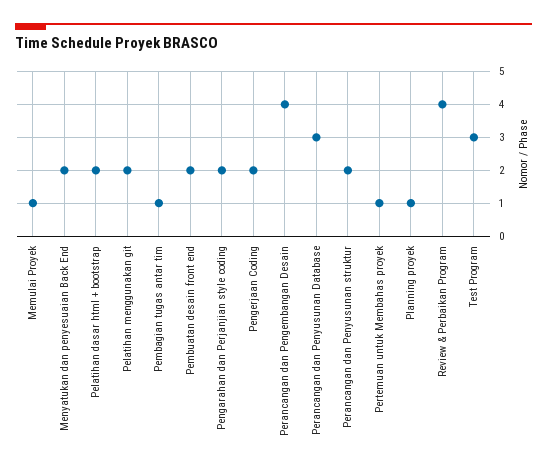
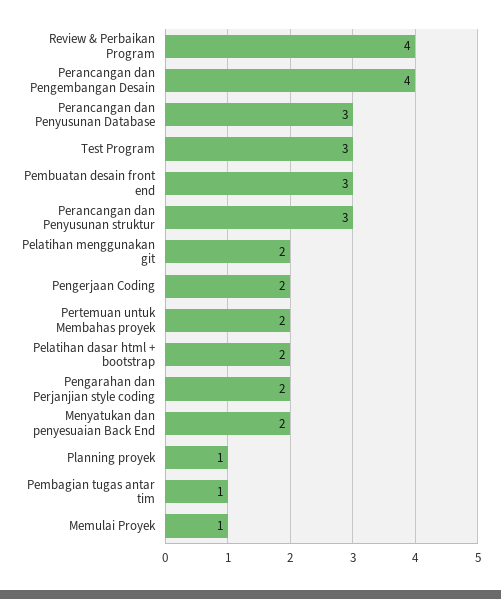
  {
    "Memulai Proyek": 1,
    "Menyatukan dan penyesuaian Back End": 2,
    "Pelatihan dasar html + bootstrap": 2,
    "Pelatihan menggunakan git": 2,
    "Pembagian tugas antar tim": 1,
-   "Pembuatan desain front end": 2,
+   "Pembuatan desain front end": 3,
    "Pengarahan dan Perjanjian style coding": 2,
    "Pengerjaan Coding": 2,
    "Perancangan dan Pengembangan Desain": 4,
    "Perancangan dan Penyusunan Database": 3,
-   "Perancangan dan Penyusunan struktur": 2,
+   "Perancangan dan Penyusunan struktur": 3,
-   "Pertemuan untuk Membahas proyek": 1,
+   "Pertemuan untuk Membahas proyek": 2,
    "Planning proyek": 1,
    "Review & Perbaikan Program": 4,
    "Test Program": 3
  }

